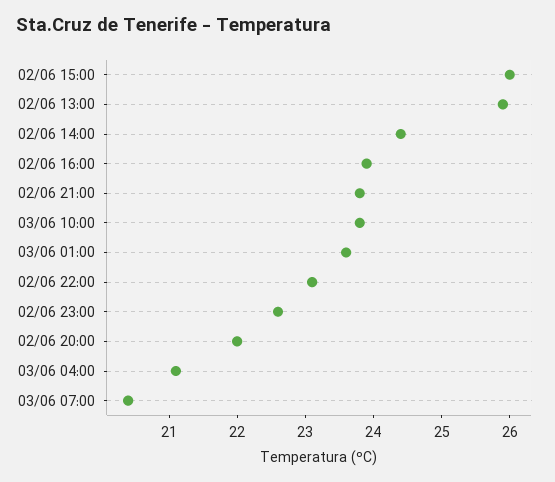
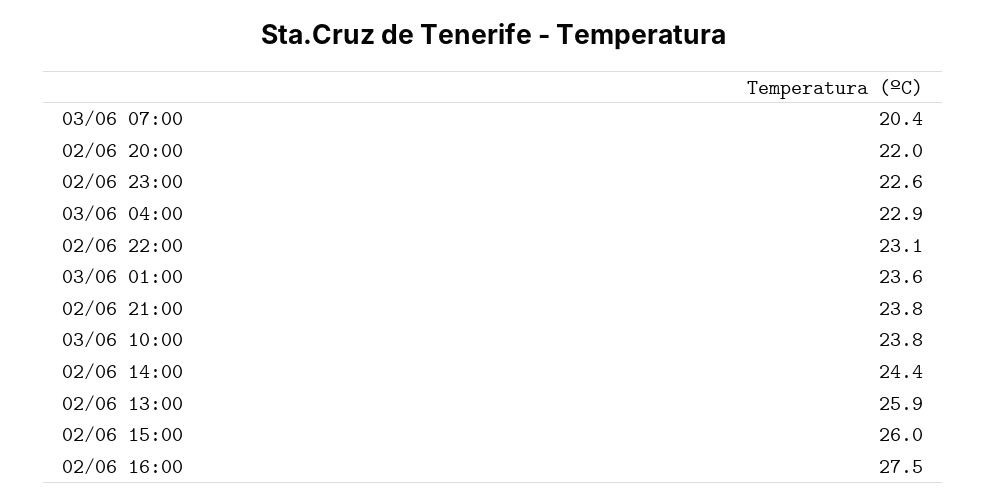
  {
    "02/06 15:00": 26,
    "02/06 13:00": 25.9,
    "02/06 14:00": 24.4,
-   "02/06 16:00": 24,
+   "02/06 16:00": 27.5,
    "02/06 21:00": 23.8,
    "03/06 10:00": 23.8,
    "03/06 01:00": 23.6,
    "02/06 22:00": 23.1,
    "02/06 23:00": 22.6,
    "02/06 20:00": 22,
-   "03/06 04:00": 21,
+   "03/06 04:00": 22.9,
    "03/06 07:00": 20.4
  }

